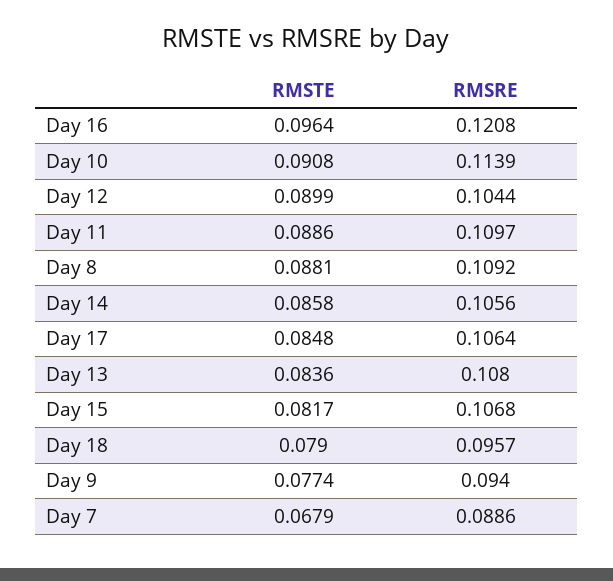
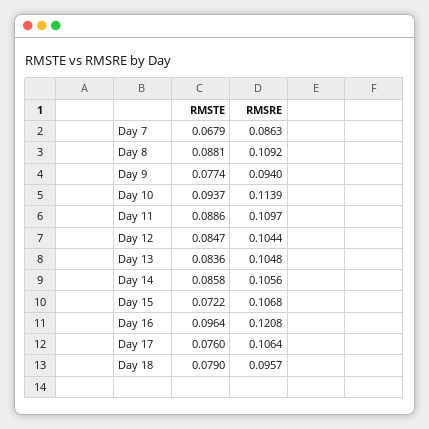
  {
    "RMSTE": {
      "Day 16": 0.0964,
-     "Day 10": 0.0908,
+     "Day 10": 0.0937,
-     "Day 12": 0.0899,
+     "Day 12": 0.0847,
      "Day 11": 0.0886,
      "Day 8": 0.0881,
      "Day 14": 0.0858,
-     "Day 17": 0.0848,
+     "Day 17": 0.076,
      "Day 13": 0.0836,
-     "Day 15": 0.0817,
+     "Day 15": 0.0722,
      "Day 18": 0.079,
      "Day 9": 0.0774,
      "Day 7": 0.0679
    },
    "RMSRE": {
      "Day 16": 0.1208,
      "Day 10": 0.1139,
      "Day 12": 0.1044,
      "Day 11": 0.1097,
      "Day 8": 0.1092,
      "Day 14": 0.1056,
      "Day 17": 0.1064,
-     "Day 13": 0.108,
+     "Day 13": 0.1048,
      "Day 15": 0.1068,
      "Day 18": 0.0957,
      "Day 9": 0.094,
-     "Day 7": 0.0886
+     "Day 7": 0.0863
    }
  }

